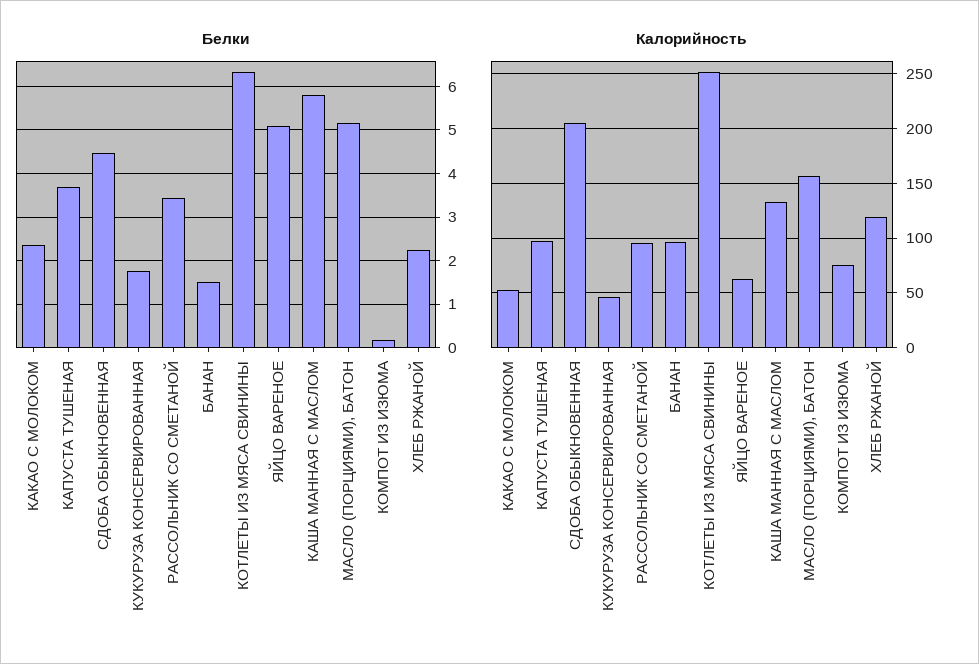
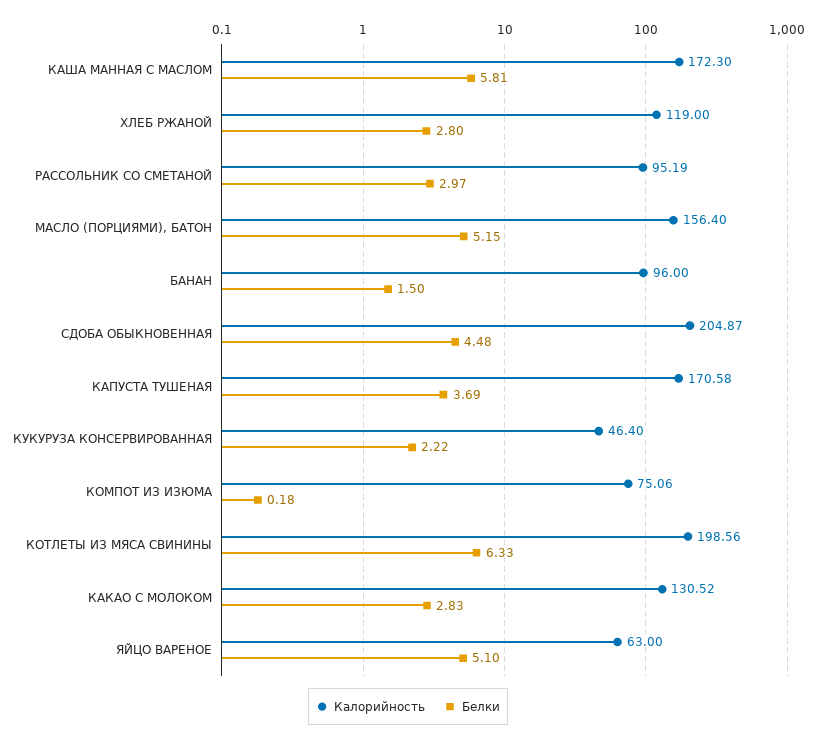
  {
    "Белки": {
-     "КАКАО С МОЛОКОМ": 2.4,
+     "КАКАО С МОЛОКОМ": 2.83,
      "КАПУСТА ТУШЕНАЯ": 3.69,
      "СДОБА ОБЫКНОВЕННАЯ": 4.48,
-     "КУКУРУЗА КОНСЕРВИРОВАННАЯ": 1.8,
+     "КУКУРУЗА КОНСЕРВИРОВАННАЯ": 2.22,
-     "РАССОЛЬНИК СО СМЕТАНОЙ": 3.4,
+     "РАССОЛЬНИК СО СМЕТАНОЙ": 2.97,
      "БАНАН": 1.5,
      "КОТЛЕТЫ ИЗ МЯСА СВИНИНЫ": 6.33,
      "ЯЙЦО ВАРЕНОЕ": 5.1,
      "КАША МАННАЯ С МАСЛОМ": 5.81,
      "МАСЛО (ПОРЦИЯМИ), БАТОН": 5.15,
      "КОМПОТ ИЗ ИЗЮМА": 0.18,
-     "ХЛЕБ РЖАНОЙ": 2.2
+     "ХЛЕБ РЖАНОЙ": 2.8
    },
    "Калорийность": {
-     "КАКАО С МОЛОКОМ": 50,
+     "КАКАО С МОЛОКОМ": 130.52,
-     "КАПУСТА ТУШЕНАЯ": 100,
+     "КАПУСТА ТУШЕНАЯ": 170.58,
      "СДОБА ОБЫКНОВЕННАЯ": 204.87,
      "КУКУРУЗА КОНСЕРВИРОВАННАЯ": 46.4,
      "РАССОЛЬНИК СО СМЕТАНОЙ": 95.19,
      "БАНАН": 96,
-     "КОТЛЕТЫ ИЗ МЯСА СВИНИНЫ": 250,
+     "КОТЛЕТЫ ИЗ МЯСА СВИНИНЫ": 198.56,
      "ЯЙЦО ВАРЕНОЕ": 63,
-     "КАША МАННАЯ С МАСЛОМ": 130,
+     "КАША МАННАЯ С МАСЛОМ": 172.3,
      "МАСЛО (ПОРЦИЯМИ), БАТОН": 156.4,
      "КОМПОТ ИЗ ИЗЮМА": 75.06,
      "ХЛЕБ РЖАНОЙ": 119
    }
  }

